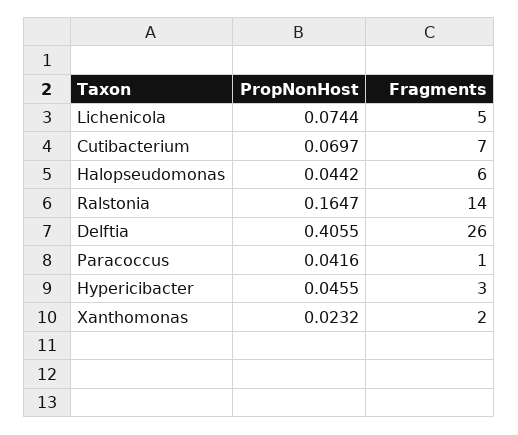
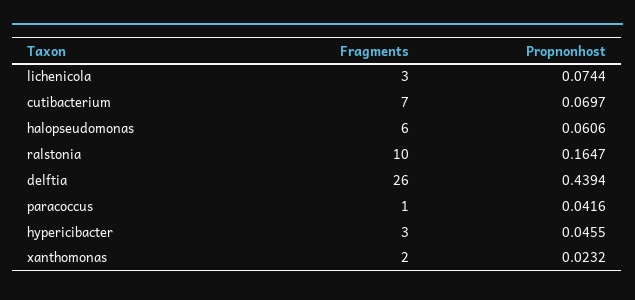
  {
    "PropNonHost": {
      "Lichenicola": 0.0744,
      "Cutibacterium": 0.0697,
-     "Halopseudomonas": 0.0442,
+     "Halopseudomonas": 0.0606,
      "Ralstonia": 0.1647,
-     "Delftia": 0.4055,
+     "Delftia": 0.4394,
      "Paracoccus": 0.0416,
      "Hypericibacter": 0.0455,
      "Xanthomonas": 0.0232
    },
    "Fragments": {
-     "Lichenicola": 5,
+     "Lichenicola": 3,
      "Cutibacterium": 7,
      "Halopseudomonas": 6,
-     "Ralstonia": 14,
+     "Ralstonia": 10,
      "Delftia": 26,
      "Paracoccus": 1,
      "Hypericibacter": 3,
      "Xanthomonas": 2
    }
  }

